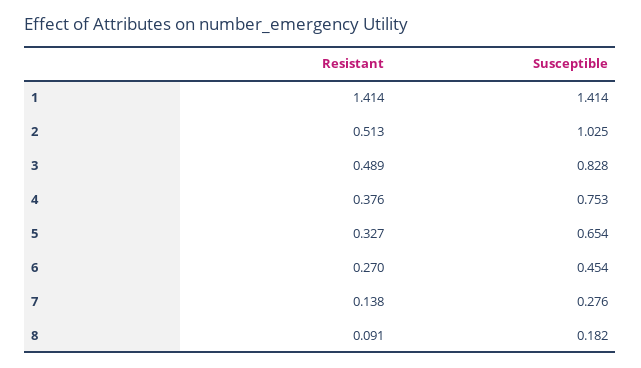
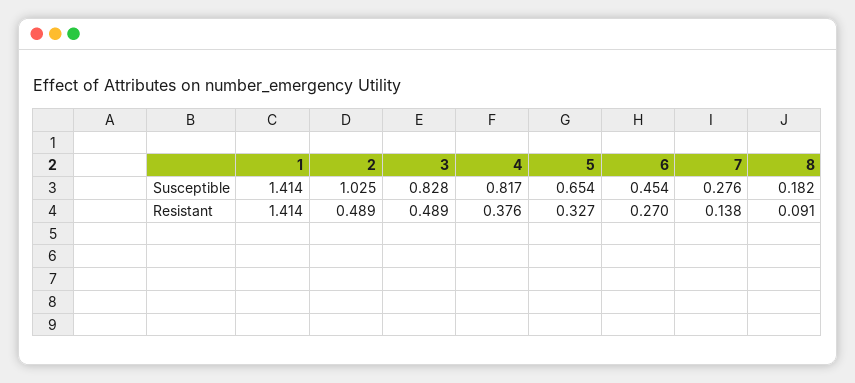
  {
    "Resistant": {
      "1": 1.414,
-     "2": 0.513,
+     "2": 0.489,
      "3": 0.489,
      "4": 0.376,
      "5": 0.327,
      "6": 0.27,
      "7": 0.138,
      "8": 0.091
    },
    "Susceptible": {
      "1": 1.414,
      "2": 1.025,
      "3": 0.828,
-     "4": 0.753,
+     "4": 0.817,
      "5": 0.654,
      "6": 0.454,
      "7": 0.276,
      "8": 0.182
    }
  }

